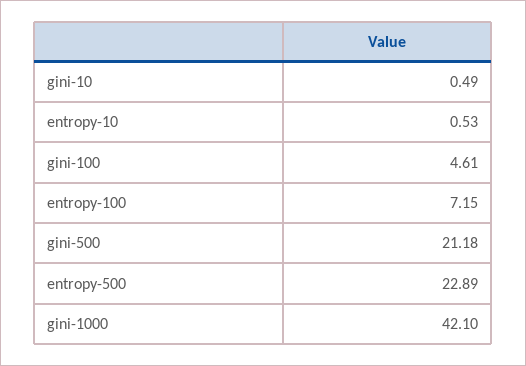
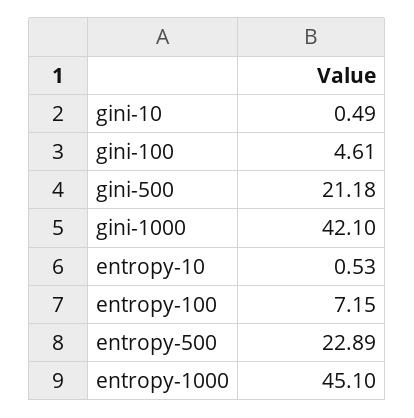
  {
    "gini-10": 0.49,
    "entropy-10": 0.53,
    "gini-100": 4.61,
    "entropy-100": 7.15,
    "gini-500": 21.18,
    "entropy-500": 22.89,
-   "gini-1000": 42.1
+   "gini-1000": 42.1,
+   "entropy-1000": 45.1
  }

